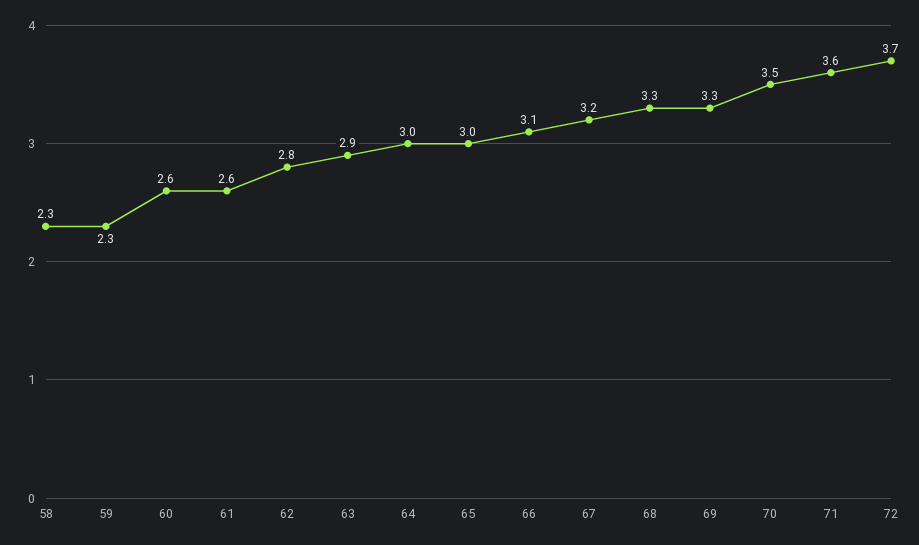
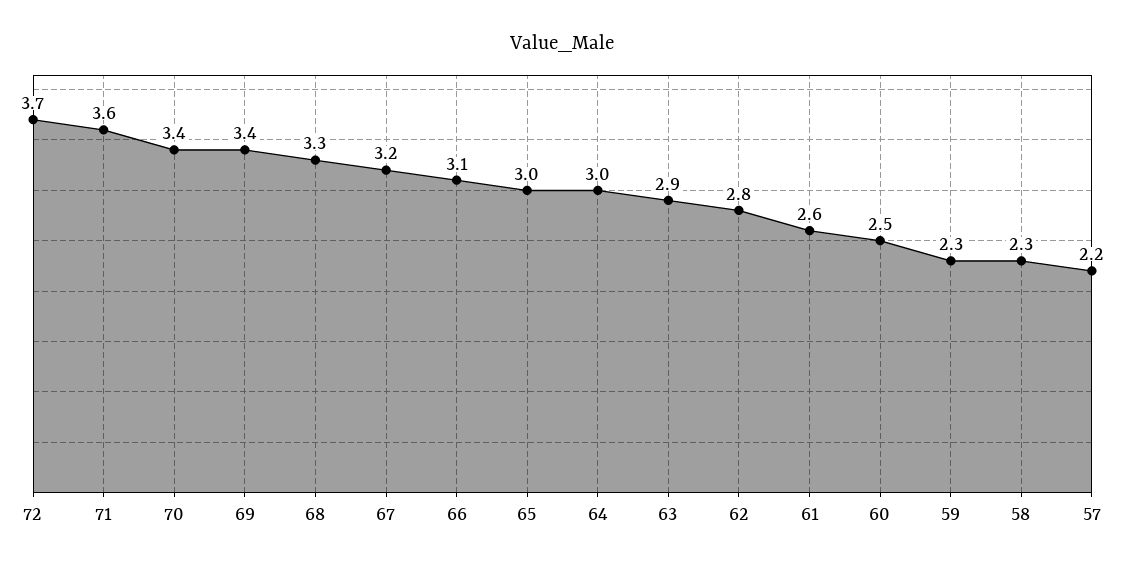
  {
    "58": 2.3,
    "59": 2.3,
-   "60": 2.6,
+   "60": 2.5,
    "61": 2.6,
    "62": 2.8,
    "63": 2.9,
    "64": 3,
    "65": 3,
    "66": 3.1,
    "67": 3.2,
    "68": 3.3,
-   "69": 3.3,
+   "69": 3.4,
-   "70": 3.5,
+   "70": 3.4,
    "71": 3.6,
-   "72": 3.7
+   "72": 3.7,
+   "57": 2.2
  }

